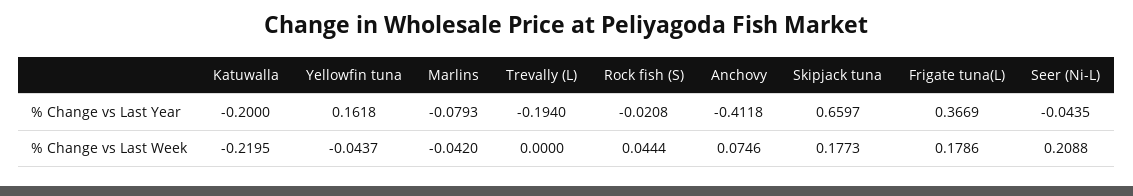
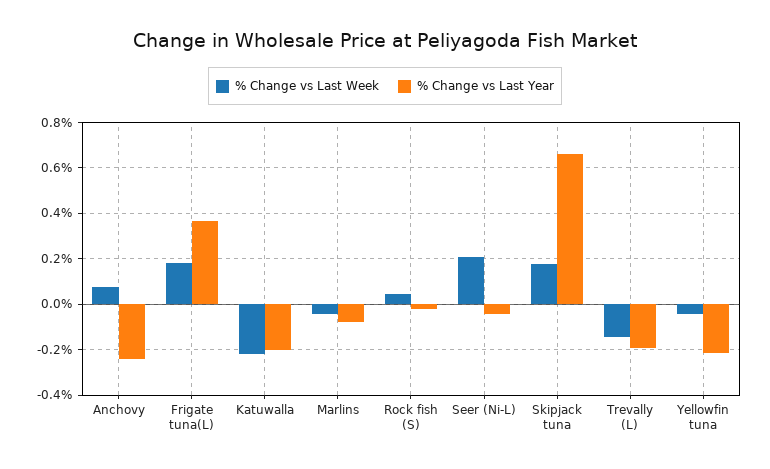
  {
    "% Change vs Last Year": {
      "Katuwalla": -0.2,
-     "Yellowfin tuna": 0.1618,
+     "Yellowfin tuna": -0.2,
      "Marlins": -0.0793,
      "Trevally (L)": -0.194,
      "Rock fish (S)": -0.0208,
-     "Anchovy": -0.4118,
+     "Anchovy": -0.25,
      "Skipjack tuna": 0.6597,
      "Frigate tuna(L)": 0.3669,
      "Seer (Ni-L)": -0.0435
    },
    "% Change vs Last Week": {
      "Katuwalla": -0.2195,
      "Yellowfin tuna": -0.0437,
      "Marlins": -0.042,
-     "Trevally (L)": 0,
+     "Trevally (L)": -0.15,
      "Rock fish (S)": 0.0444,
      "Anchovy": 0.0746,
      "Skipjack tuna": 0.1773,
      "Frigate tuna(L)": 0.1786,
      "Seer (Ni-L)": 0.2088
    }
  }

